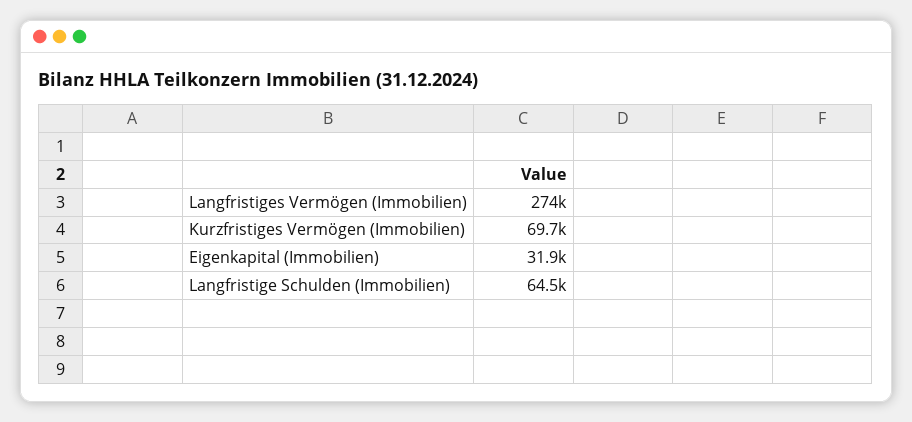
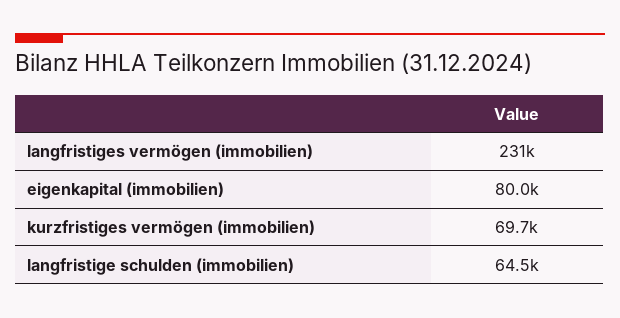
  {
-   "Langfristiges Vermögen (Immobilien)": 274000,
+   "Langfristiges Vermögen (Immobilien)": 231000,
    "Kurzfristiges Vermögen (Immobilien)": 69700,
-   "Eigenkapital (Immobilien)": 31900,
+   "Eigenkapital (Immobilien)": 80000,
    "Langfristige Schulden (Immobilien)": 64500
  }

